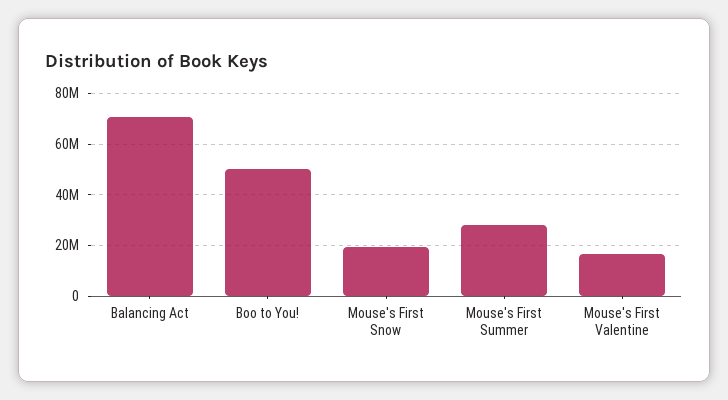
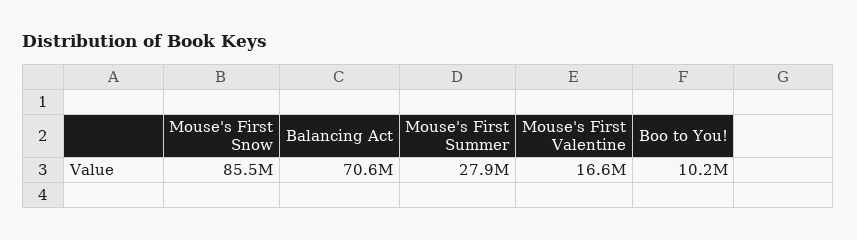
  {
    "Balancing Act": 70600000,
-   "Boo to You!": 50000000,
+   "Boo to You!": 10200000,
-   "Mouse's First Snow": 20000000,
+   "Mouse's First Snow": 85500000,
    "Mouse's First Summer": 27900000,
    "Mouse's First Valentine": 16600000
  }

